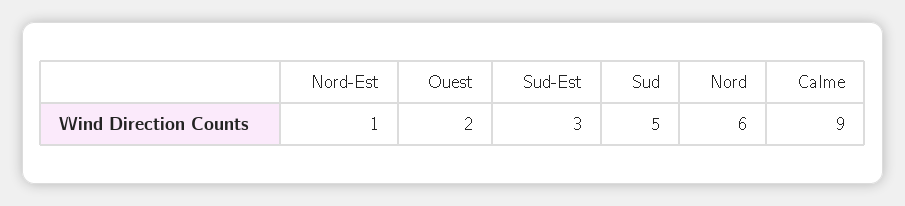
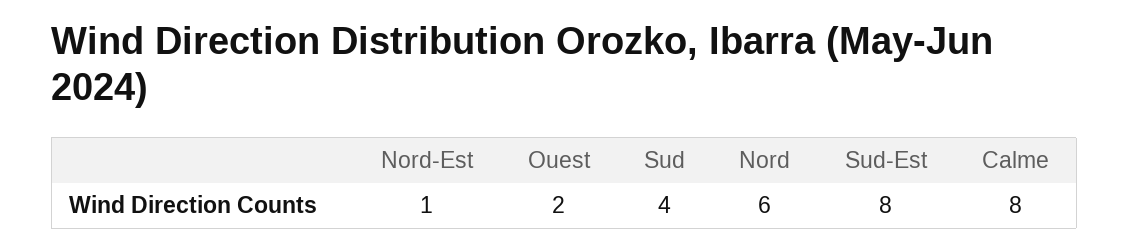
  {
    "Nord-Est": 1,
    "Ouest": 2,
-   "Sud-Est": 3,
+   "Sud-Est": 8,
-   "Sud": 5,
+   "Sud": 4,
    "Nord": 6,
-   "Calme": 9
+   "Calme": 8
  }

